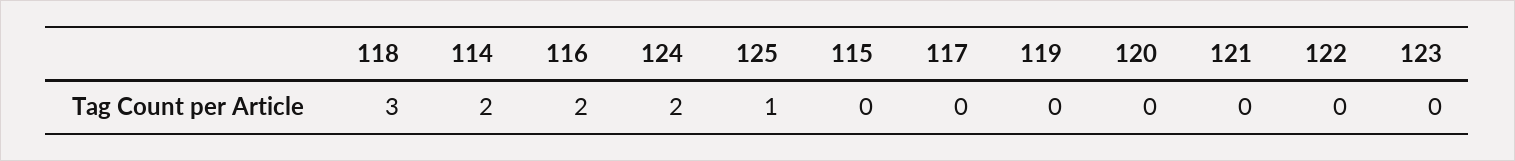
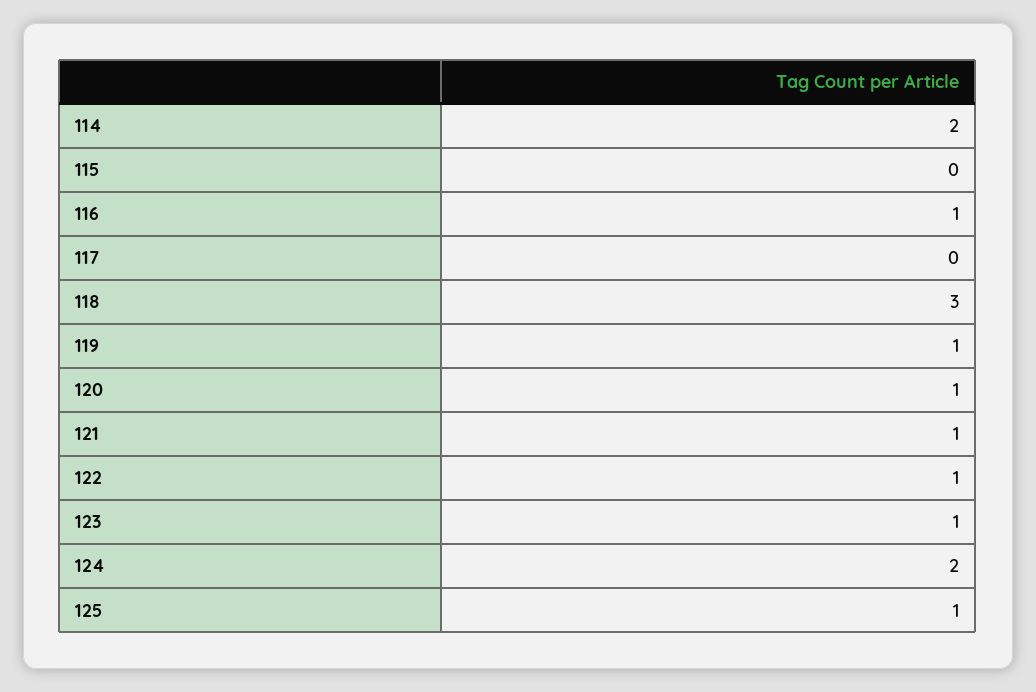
  {
    "118": 3,
    "114": 2,
-   "116": 2,
+   "116": 1,
    "124": 2,
    "125": 1,
    "115": 0,
    "117": 0,
-   "119": 0,
+   "119": 1,
-   "120": 0,
+   "120": 1,
-   "121": 0,
+   "121": 1,
-   "122": 0,
+   "122": 1,
-   "123": 0
+   "123": 1
  }

